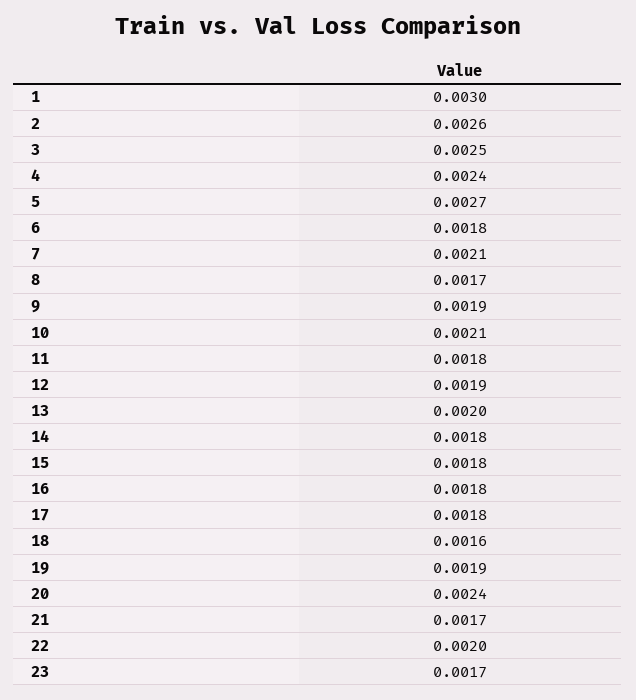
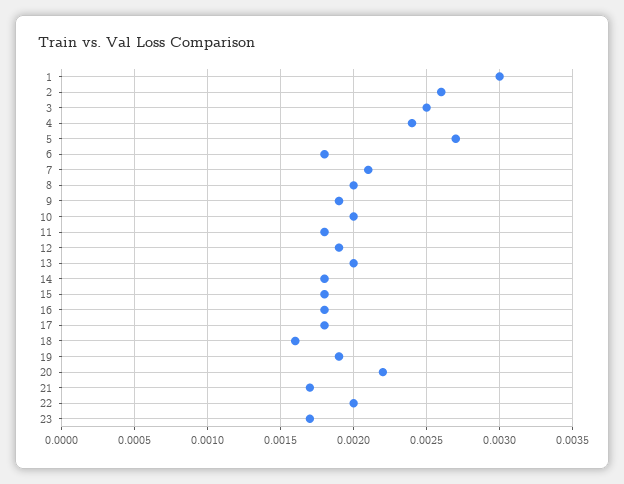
  {
    "1": 0.003,
    "2": 0.0026,
    "3": 0.0025,
    "4": 0.0024,
    "5": 0.0027,
    "6": 0.0018,
    "7": 0.0021,
-   "8": 0.0017,
+   "8": 0.002,
    "9": 0.0019,
-   "10": 0.0021,
+   "10": 0.002,
    "11": 0.0018,
    "12": 0.0019,
    "13": 0.002,
    "14": 0.0018,
    "15": 0.0018,
    "16": 0.0018,
    "17": 0.0018,
    "18": 0.0016,
    "19": 0.0019,
-   "20": 0.0024,
+   "20": 0.0022,
    "21": 0.0017,
    "22": 0.002,
    "23": 0.0017
  }

